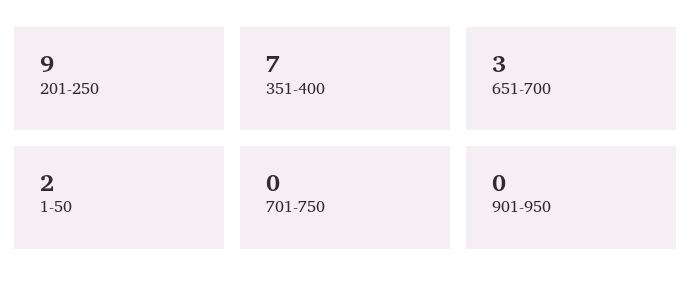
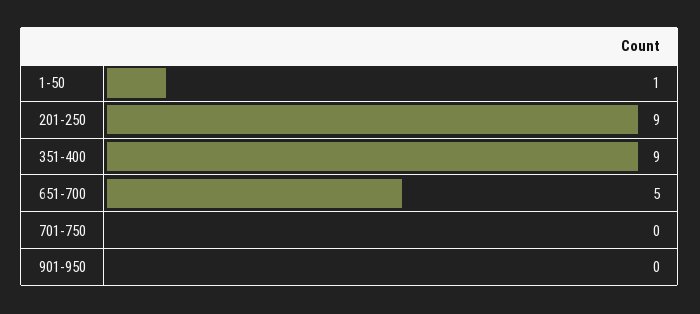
  {
    "201-250": 9,
-   "351-400": 7,
+   "351-400": 9,
-   "651-700": 3,
+   "651-700": 5,
-   "1-50": 2,
+   "1-50": 1,
    "701-750": 0,
    "901-950": 0
  }

